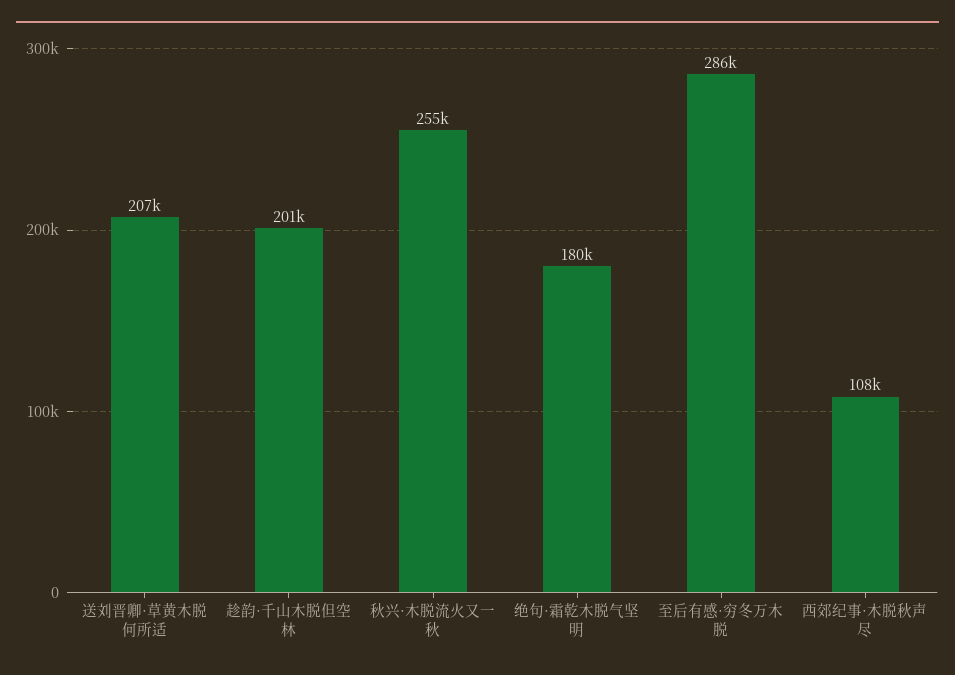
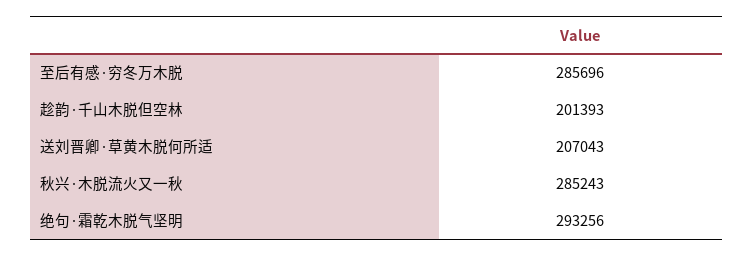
  {
    "送刘晋卿·草黄木脱何所适": 207043,
    "趁韵·千山木脱但空林": 201393,
-   "秋兴·木脱流火又一秋": 255000,
+   "秋兴·木脱流火又一秋": 285243,
-   "绝句·霜乾木脱气坚明": 180000,
+   "绝句·霜乾木脱气坚明": 293256,
-   "至后有感·穷冬万木脱": 285696,
+   "至后有感·穷冬万木脱": 285696
-   "西郊纪事·木脱秋声尽": 108000
  }

